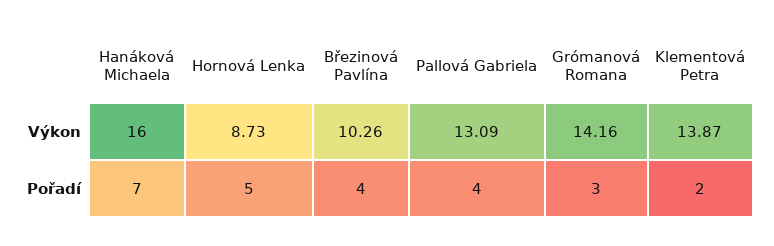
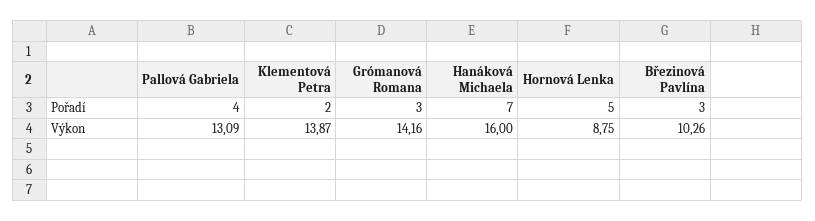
  {
    "Hanáková Michaela": {
      "Výkon": 16,
      "Pořadí": 7
    },
    "Hornová Lenka": {
-     "Výkon": 8.73,
+     "Výkon": 8.75,
      "Pořadí": 5
    },
    "Březinová Pavlína": {
      "Výkon": 10.26,
-     "Pořadí": 4
+     "Pořadí": 3
    },
    "Pallová Gabriela": {
      "Výkon": 13.09,
      "Pořadí": 4
    },
    "Grómanová Romana": {
      "Výkon": 14.16,
      "Pořadí": 3
    },
    "Klementová Petra": {
      "Výkon": 13.87,
      "Pořadí": 2
    }
  }

